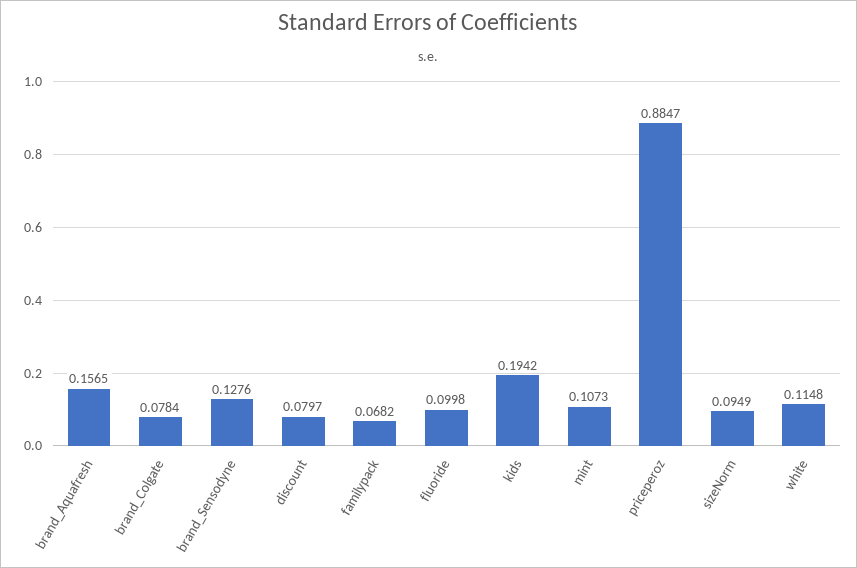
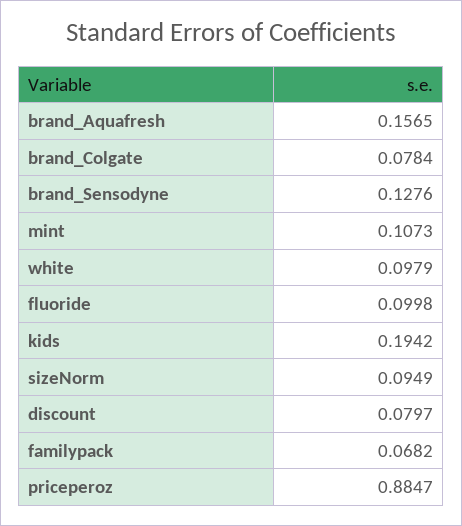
  {
    "brand_Aquafresh": 0.1565,
    "brand_Colgate": 0.0784,
    "brand_Sensodyne": 0.1276,
    "discount": 0.0797,
    "familypack": 0.0682,
    "fluoride": 0.0998,
    "kids": 0.1942,
    "mint": 0.1073,
    "priceperoz": 0.8847,
    "sizeNorm": 0.0949,
-   "white": 0.1148
+   "white": 0.0979
  }

